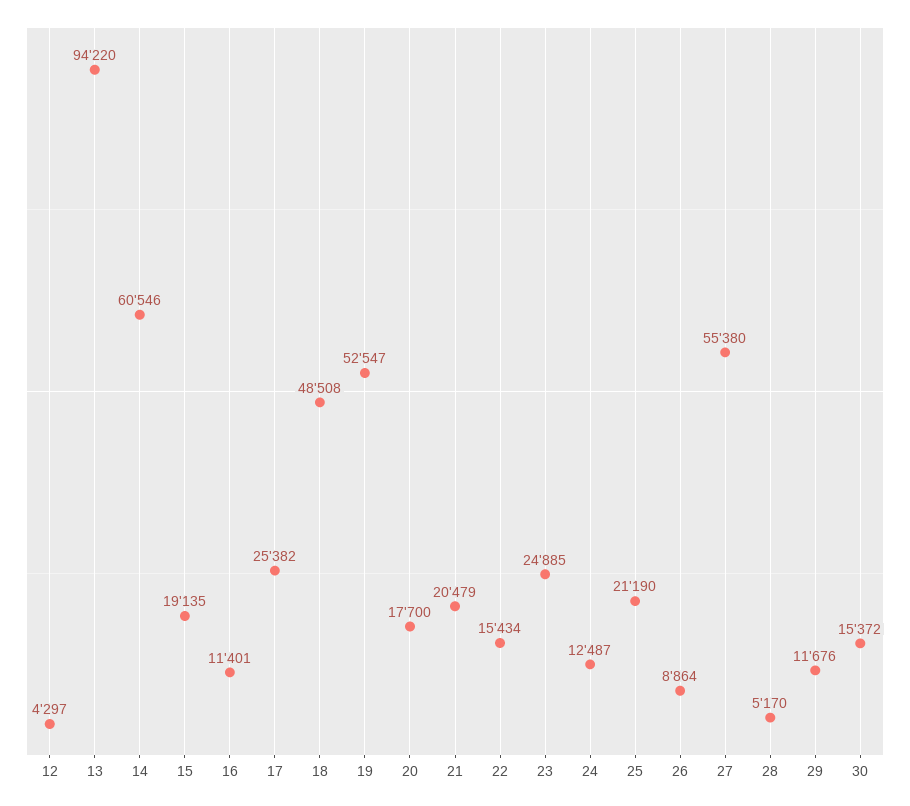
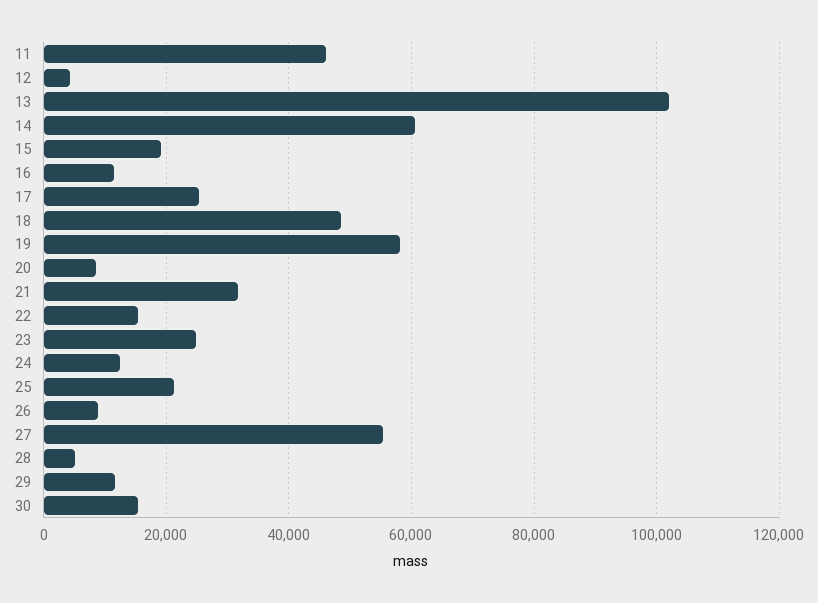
  {
    "12": 4297,
-   "13": 94220,
+   "13": 102000,
    "14": 60546,
    "15": 19135,
    "16": 11401,
    "17": 25382,
    "18": 48508,
-   "19": 52547,
+   "19": 58000,
-   "20": 17700,
+   "20": 8000,
-   "21": 20479,
+   "21": 32000,
    "22": 15434,
    "23": 24885,
    "24": 12487,
    "25": 21190,
    "26": 8864,
    "27": 55380,
    "28": 5170,
    "29": 11676,
-   "30": 15372
+   "30": 15372,
+   "11": 46000
  }

